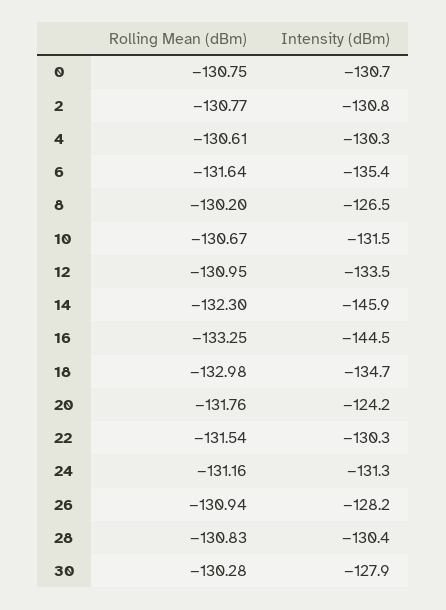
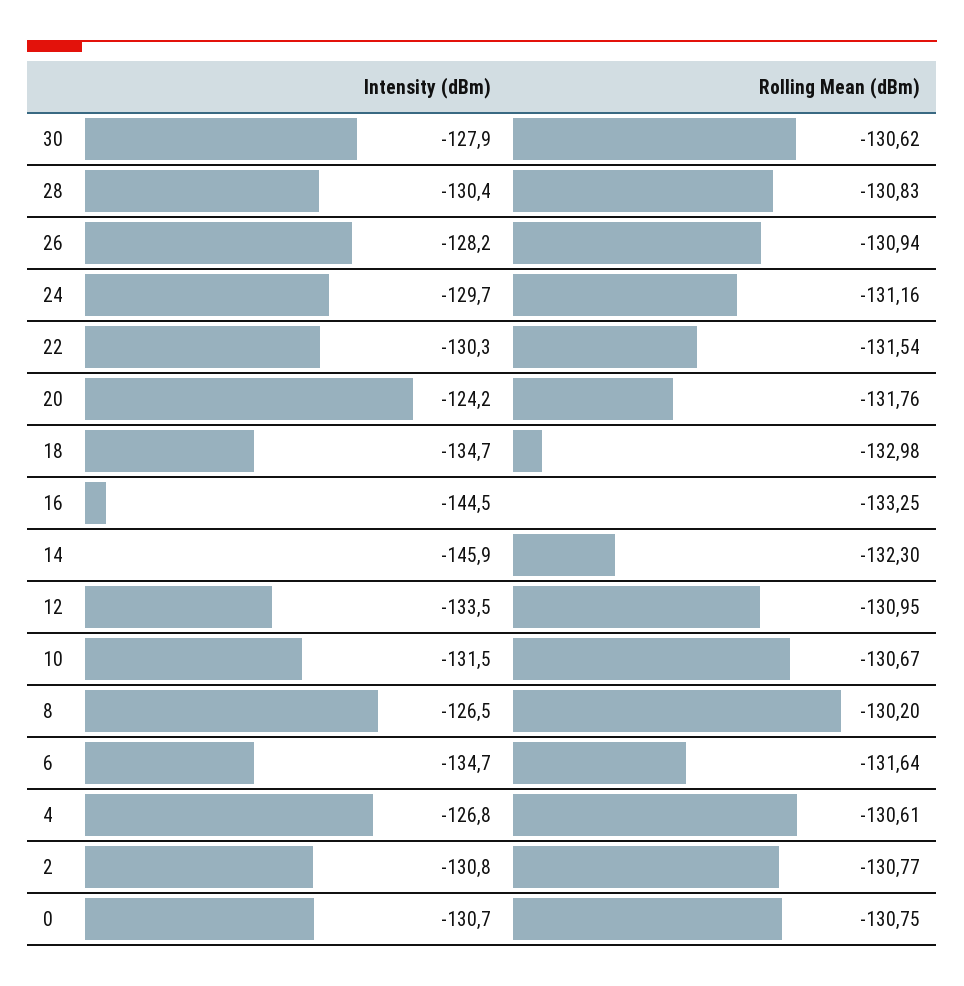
  {
    "Rolling Mean (dBm)": {
      "0": -130.75,
      "2": -130.77,
      "4": -130.61,
      "6": -131.64,
      "8": -130.2,
      "10": -130.67,
      "12": -130.95,
      "14": -132.3,
      "16": -133.25,
      "18": -132.98,
      "20": -131.76,
      "22": -131.54,
      "24": -131.16,
      "26": -130.94,
      "28": -130.83,
-     "30": -130.28
+     "30": -130.62
    },
    "Intensity (dBm)": {
      "0": -130.7,
      "2": -130.8,
-     "4": -130.3,
+     "4": -126.8,
-     "6": -135.4,
+     "6": -134.7,
      "8": -126.5,
      "10": -131.5,
      "12": -133.5,
      "14": -145.9,
      "16": -144.5,
      "18": -134.7,
      "20": -124.2,
      "22": -130.3,
-     "24": -131.3,
+     "24": -129.7,
      "26": -128.2,
      "28": -130.4,
      "30": -127.9
    }
  }

